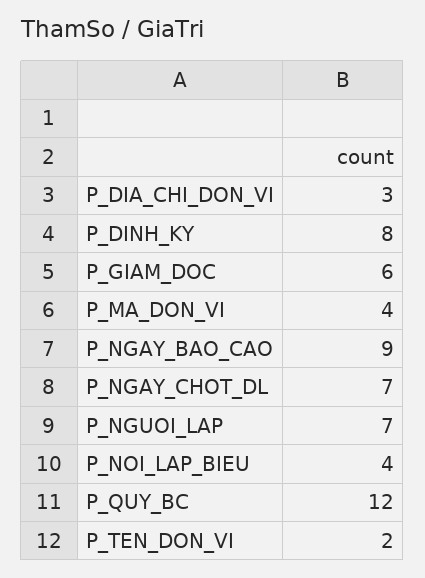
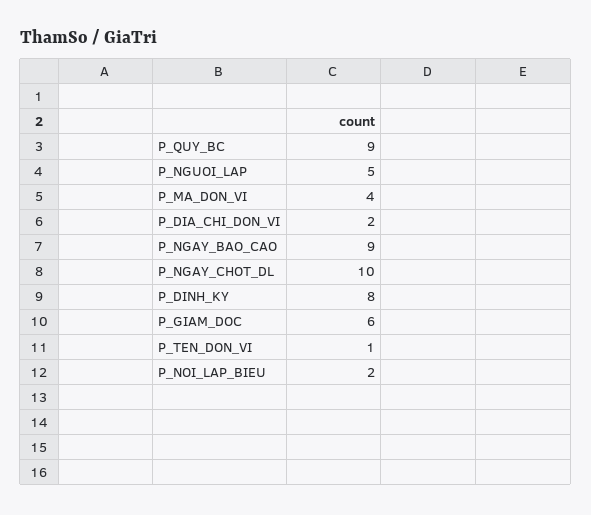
  {
-   "P_DIA_CHI_DON_VI": 3,
+   "P_DIA_CHI_DON_VI": 2,
    "P_DINH_KY": 8,
    "P_GIAM_DOC": 6,
    "P_MA_DON_VI": 4,
    "P_NGAY_BAO_CAO": 9,
-   "P_NGAY_CHOT_DL": 7,
+   "P_NGAY_CHOT_DL": 10,
-   "P_NGUOI_LAP": 7,
+   "P_NGUOI_LAP": 5,
-   "P_NOI_LAP_BIEU": 4,
+   "P_NOI_LAP_BIEU": 2,
-   "P_QUY_BC": 12,
+   "P_QUY_BC": 9,
-   "P_TEN_DON_VI": 2
+   "P_TEN_DON_VI": 1
  }

